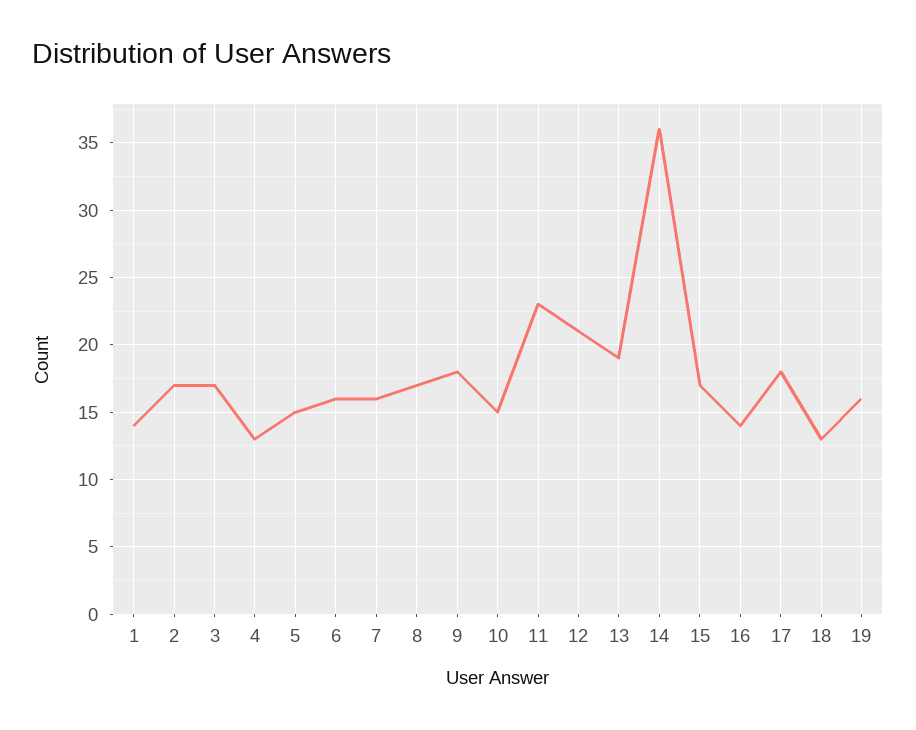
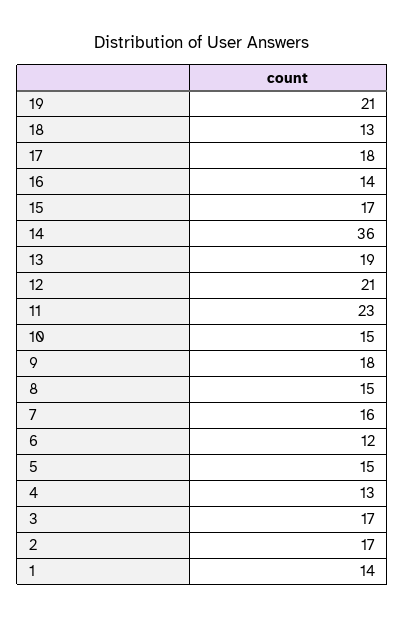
  {
    "1": 14,
    "2": 17,
    "3": 17,
    "4": 13,
    "5": 15,
-   "6": 16,
+   "6": 12,
    "7": 16,
-   "8": 17,
+   "8": 15,
    "9": 18,
    "10": 15,
    "11": 23,
    "12": 21,
    "13": 19,
    "14": 36,
    "15": 17,
    "16": 14,
    "17": 18,
    "18": 13,
-   "19": 16
+   "19": 21
  }

